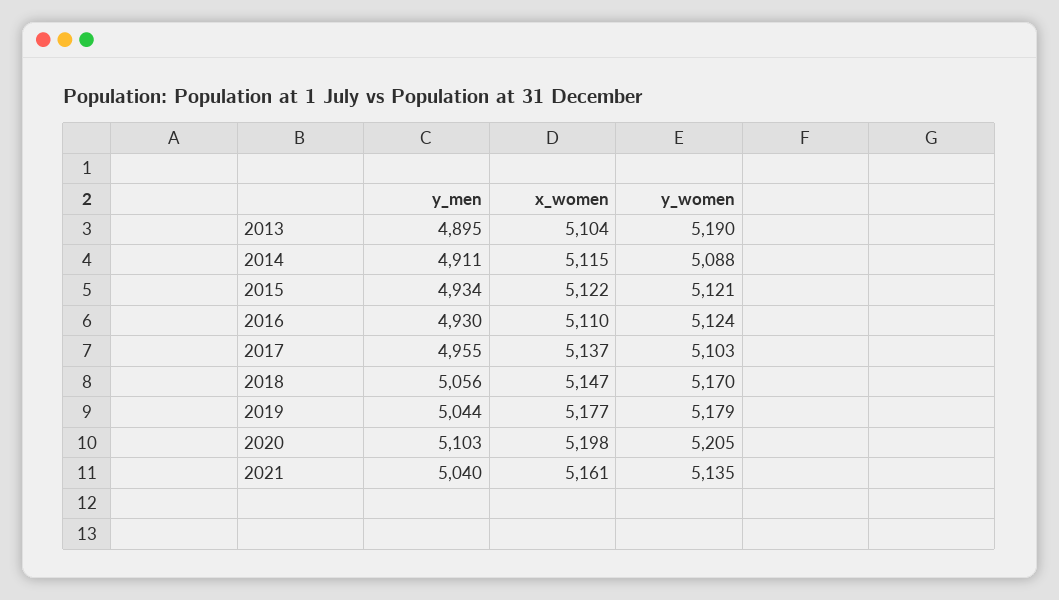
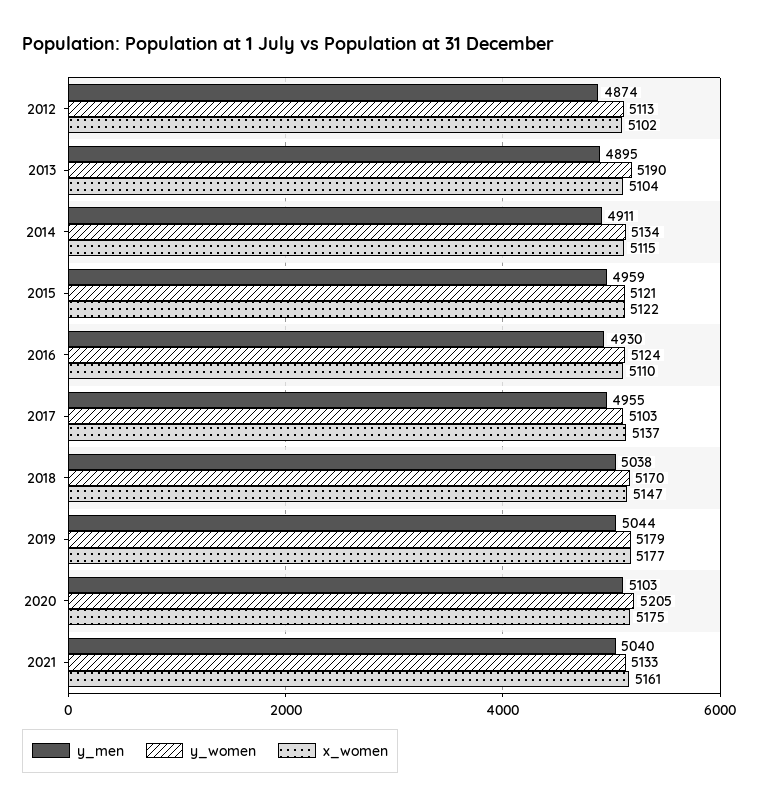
  {
    "y_men": {
      "2013": 4895,
      "2014": 4911,
-     "2015": 4934,
+     "2015": 4959,
      "2016": 4930,
      "2017": 4955,
-     "2018": 5056,
+     "2018": 5038,
      "2019": 5044,
      "2020": 5103,
-     "2021": 5040
+     "2021": 5040,
+     "2012": 4874
    },
    "x_women": {
      "2013": 5104,
      "2014": 5115,
      "2015": 5122,
      "2016": 5110,
      "2017": 5137,
      "2018": 5147,
      "2019": 5177,
-     "2020": 5198,
+     "2020": 5175,
-     "2021": 5161
+     "2021": 5161,
+     "2012": 5102
    },
    "y_women": {
      "2013": 5190,
-     "2014": 5088,
+     "2014": 5134,
      "2015": 5121,
      "2016": 5124,
      "2017": 5103,
      "2018": 5170,
      "2019": 5179,
      "2020": 5205,
-     "2021": 5135
+     "2021": 5133,
+     "2012": 5113
    }
  }

